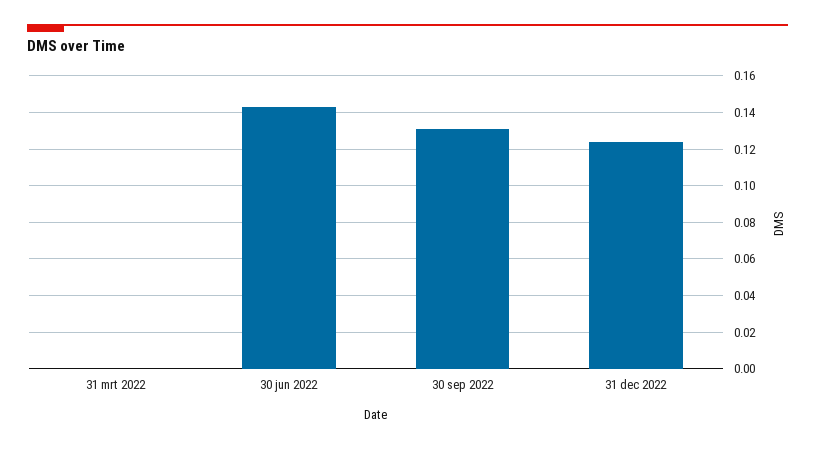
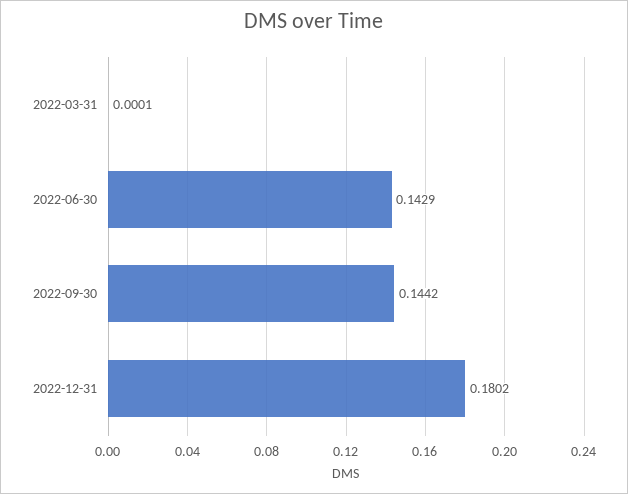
  {
    "31 mrt 2022": 0.0001,
    "30 jun 2022": 0.1429,
-   "30 sep 2022": 0.13,
+   "30 sep 2022": 0.1442,
-   "31 dec 2022": 0.125
+   "31 dec 2022": 0.1802
  }

